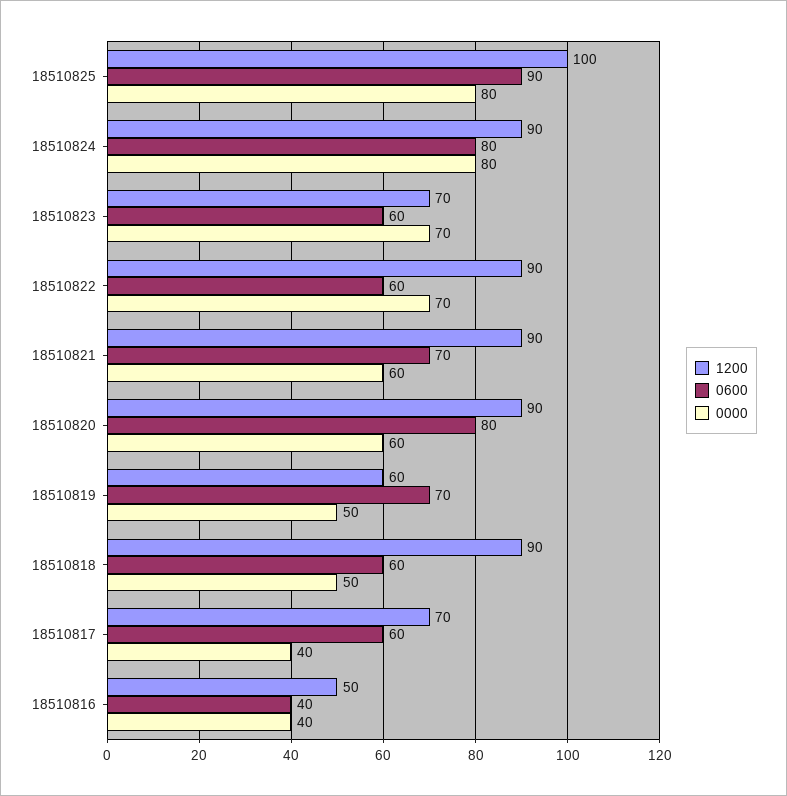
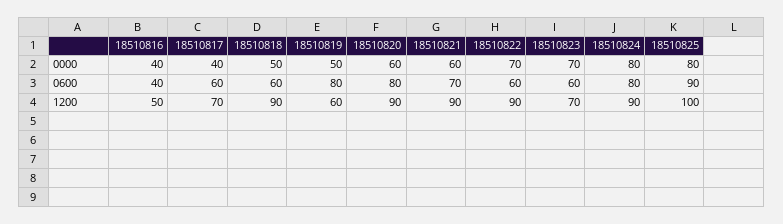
  {
    "1200": {
      "18510825": 100,
      "18510824": 90,
      "18510823": 70,
      "18510822": 90,
      "18510821": 90,
      "18510820": 90,
      "18510819": 60,
      "18510818": 90,
      "18510817": 70,
      "18510816": 50
    },
    "0600": {
      "18510825": 90,
      "18510824": 80,
      "18510823": 60,
      "18510822": 60,
      "18510821": 70,
      "18510820": 80,
-     "18510819": 70,
+     "18510819": 80,
      "18510818": 60,
      "18510817": 60,
      "18510816": 40
    },
    "0000": {
      "18510825": 80,
      "18510824": 80,
      "18510823": 70,
      "18510822": 70,
      "18510821": 60,
      "18510820": 60,
      "18510819": 50,
      "18510818": 50,
      "18510817": 40,
      "18510816": 40
    }
  }

